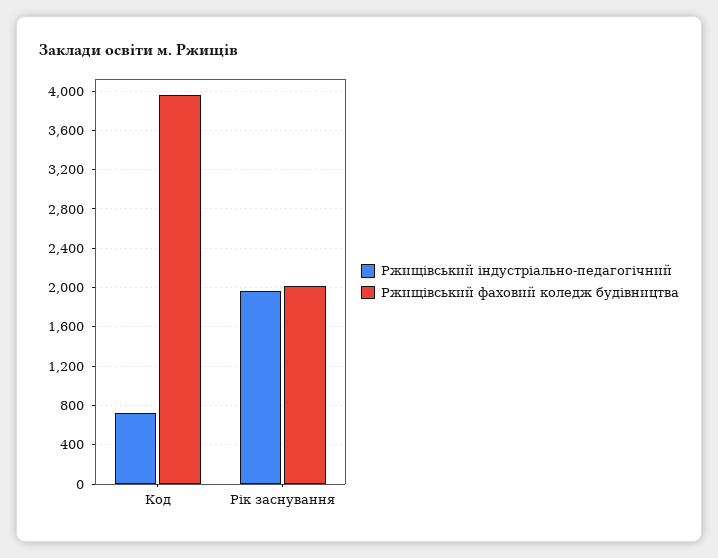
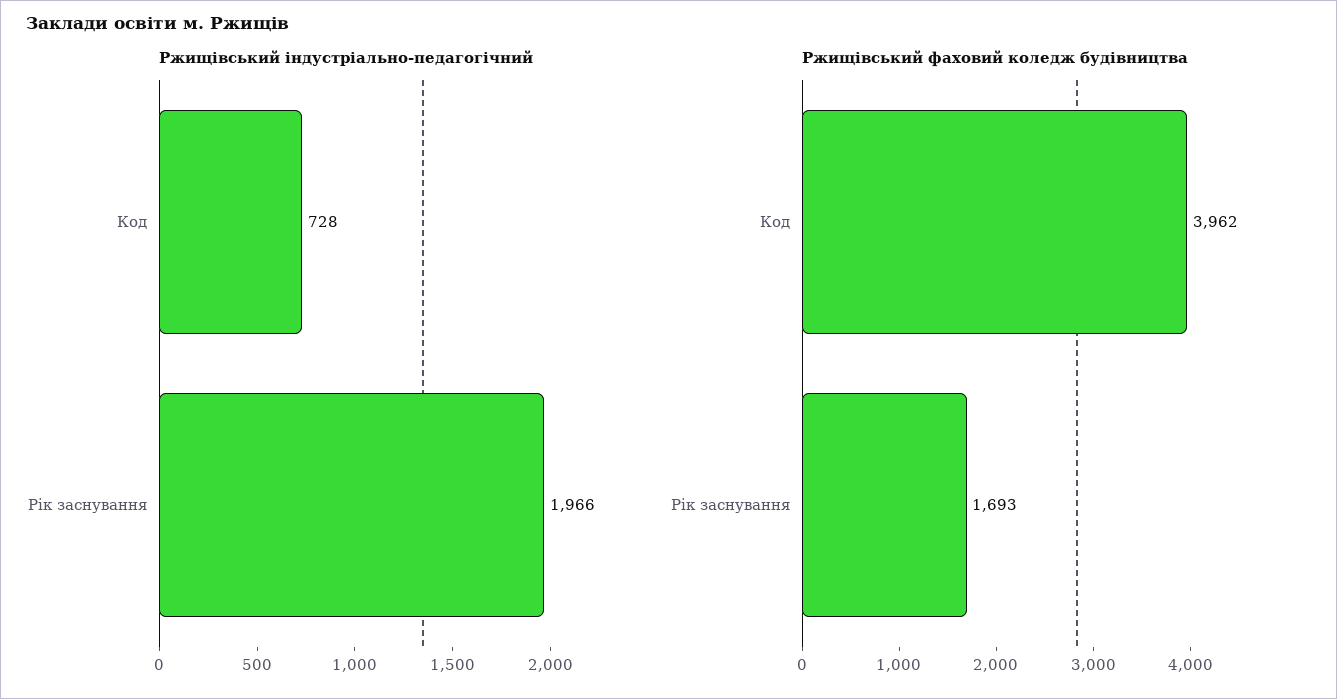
  {
    "Ржищівський індустріально-педагогічний": {
      "Код": 728,
      "Рік заснування": 1966
    },
    "Ржищівський фаховий коледж будівництва": {
      "Код": 3962,
-     "Рік заснування": 2000
+     "Рік заснування": 1693
    }
  }

